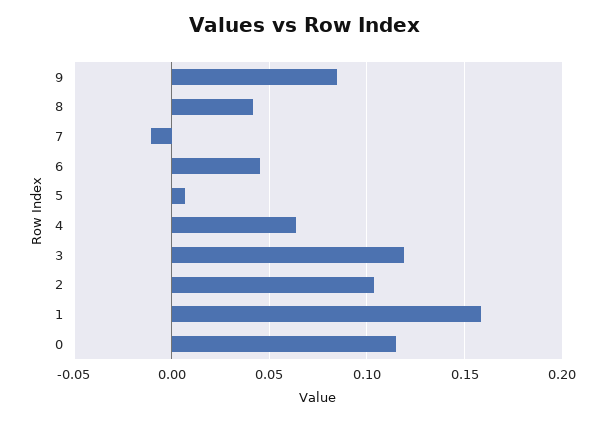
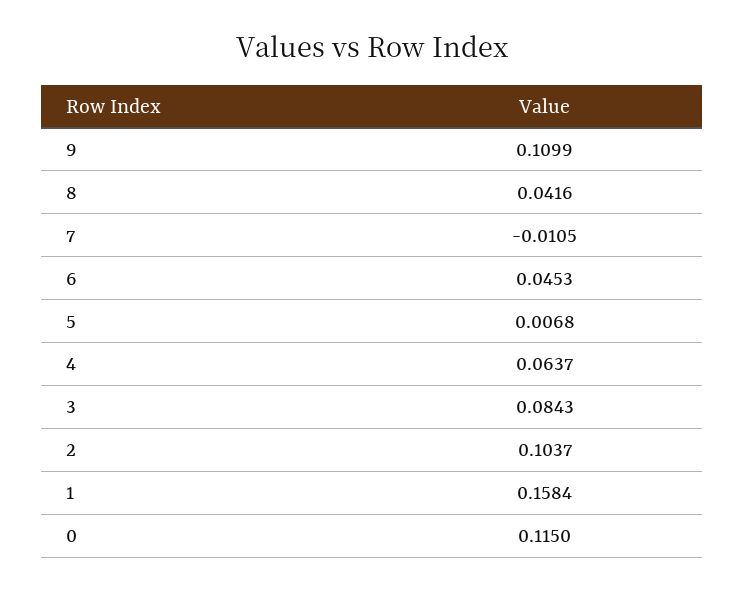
  {
-   "9": 0.085,
+   "9": 0.1099,
    "8": 0.0416,
    "7": -0.0105,
    "6": 0.0453,
    "5": 0.0068,
    "4": 0.0637,
-   "3": 0.12,
+   "3": 0.0843,
    "2": 0.1037,
    "1": 0.1584,
    "0": 0.115
  }

